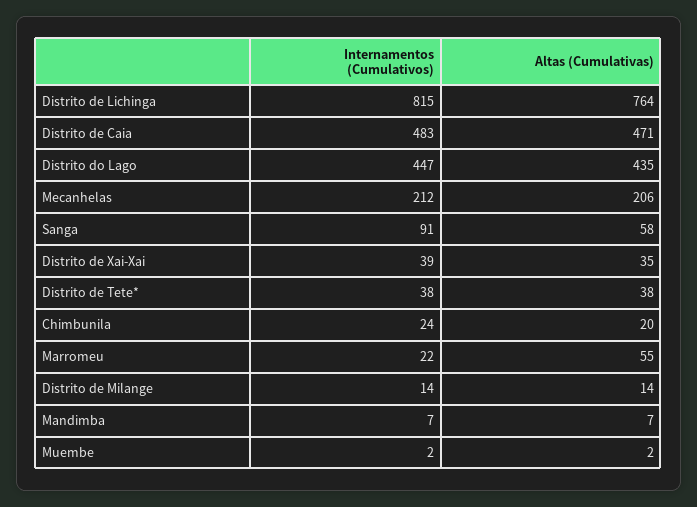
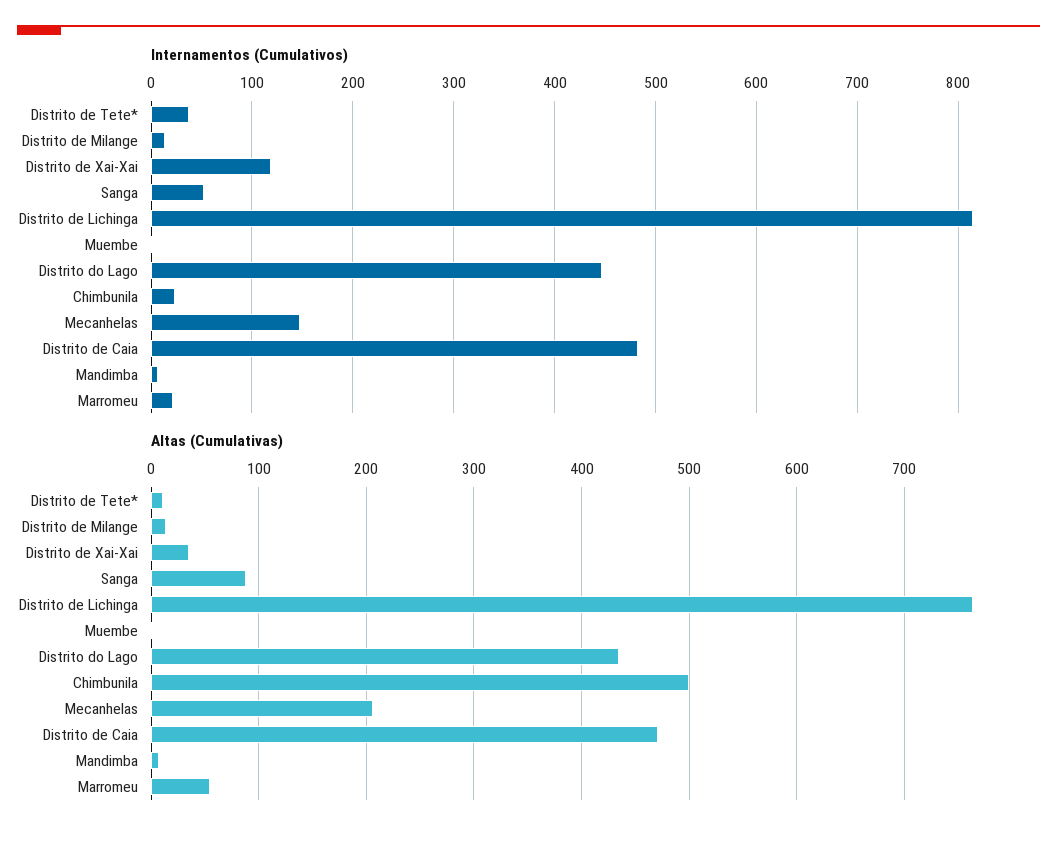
  {
    "Internamentos (Cumulativos)": {
      "Distrito de Lichinga": 815,
      "Distrito de Caia": 483,
      "Distrito do Lago": 447,
-     "Mecanhelas": 212,
+     "Mecanhelas": 150,
-     "Sanga": 91,
+     "Sanga": 50,
-     "Distrito de Xai-Xai": 39,
+     "Distrito de Xai-Xai": 120,
      "Distrito de Tete*": 38,
      "Chimbunila": 24,
      "Marromeu": 22,
      "Distrito de Milange": 14,
      "Mandimba": 7,
      "Muembe": 2
    },
    "Altas (Cumulativas)": {
      "Distrito de Lichinga": 764,
      "Distrito de Caia": 471,
      "Distrito do Lago": 435,
      "Mecanhelas": 206,
-     "Sanga": 58,
+     "Sanga": 90,
      "Distrito de Xai-Xai": 35,
-     "Distrito de Tete*": 38,
+     "Distrito de Tete*": 10,
-     "Chimbunila": 20,
+     "Chimbunila": 500,
      "Marromeu": 55,
      "Distrito de Milange": 14,
      "Mandimba": 7,
      "Muembe": 2
    }
  }

